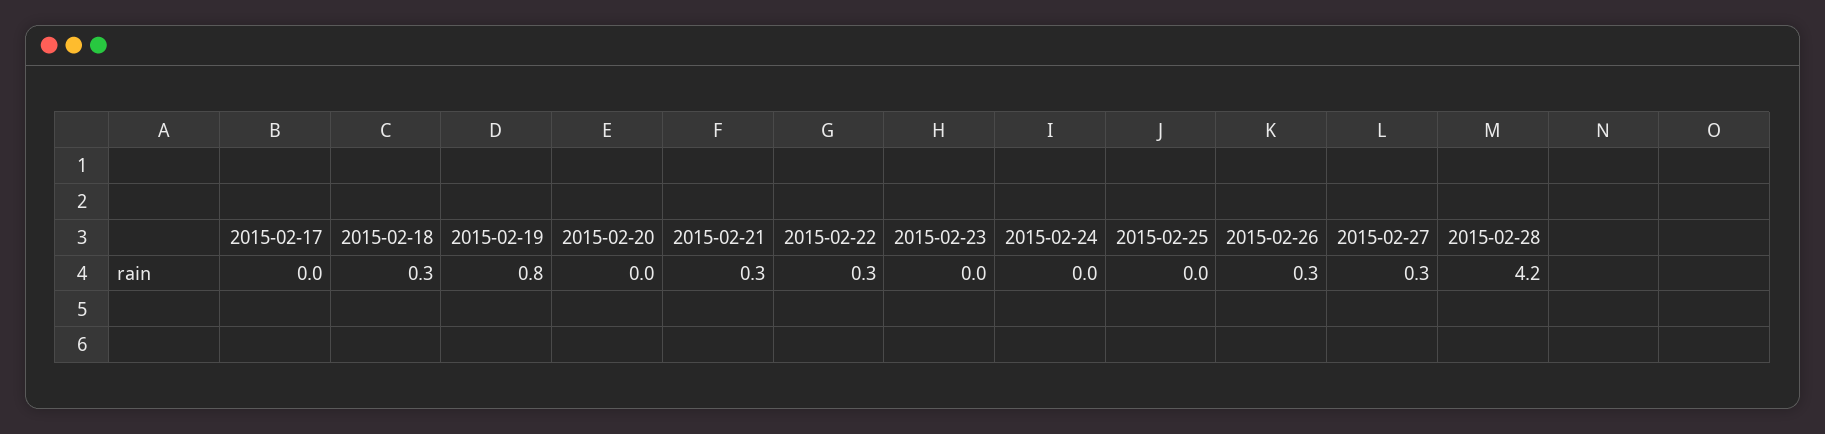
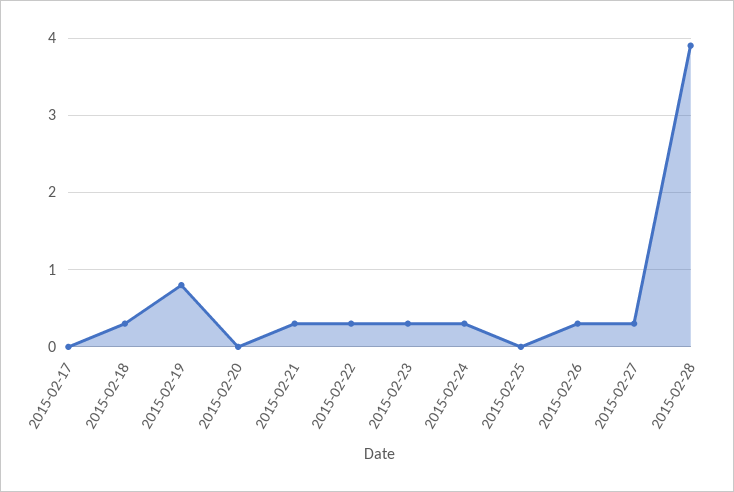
  {
    "2015-02-17": 0,
    "2015-02-18": 0.3,
    "2015-02-19": 0.8,
    "2015-02-20": 0,
    "2015-02-21": 0.3,
    "2015-02-22": 0.3,
-   "2015-02-23": 0,
+   "2015-02-23": 0.3,
-   "2015-02-24": 0,
+   "2015-02-24": 0.3,
    "2015-02-25": 0,
    "2015-02-26": 0.3,
    "2015-02-27": 0.3,
-   "2015-02-28": 4.2
+   "2015-02-28": 3.9
  }

